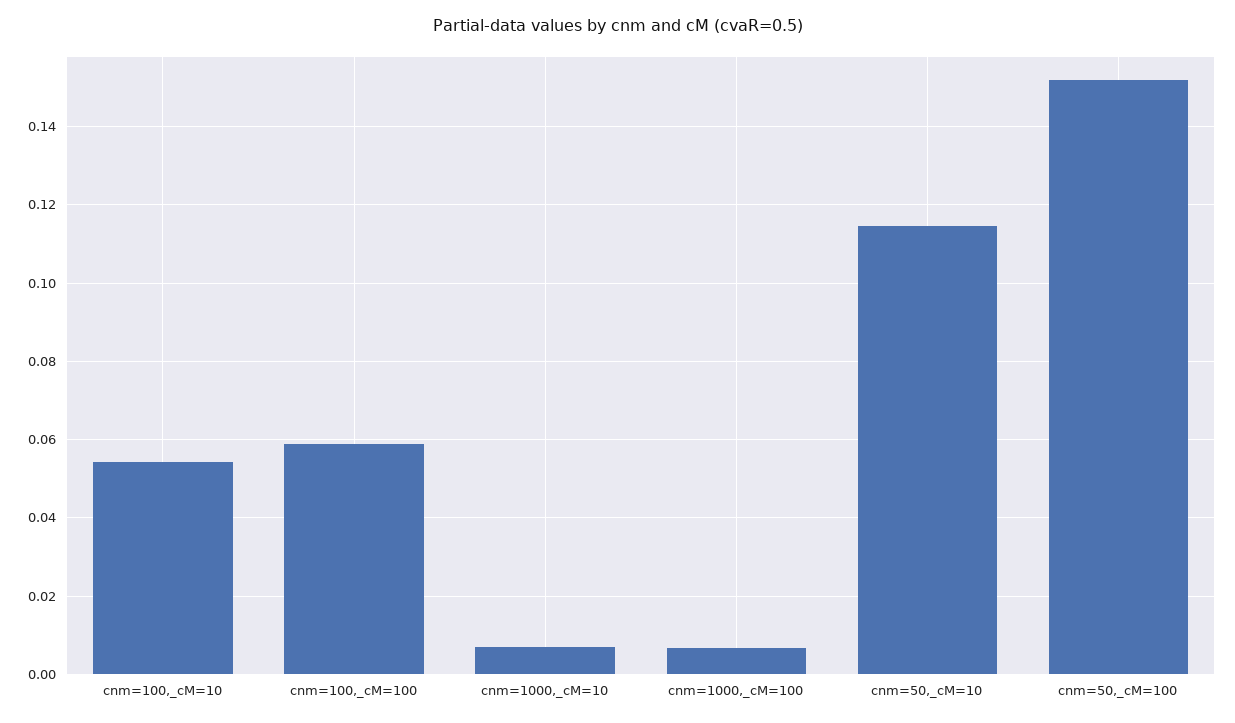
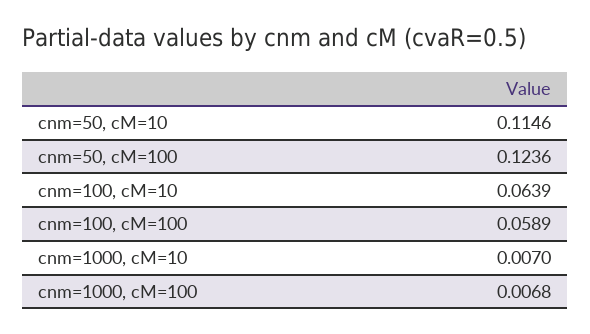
  {
-   "cnm=100,_cM=10": 0.054,
+   "cnm=100,_cM=10": 0.0639,
    "cnm=100,_cM=100": 0.0589,
    "cnm=1000,_cM=10": 0.007,
    "cnm=1000,_cM=100": 0.0068,
    "cnm=50,_cM=10": 0.1146,
-   "cnm=50,_cM=100": 0.152
+   "cnm=50,_cM=100": 0.1236
  }

